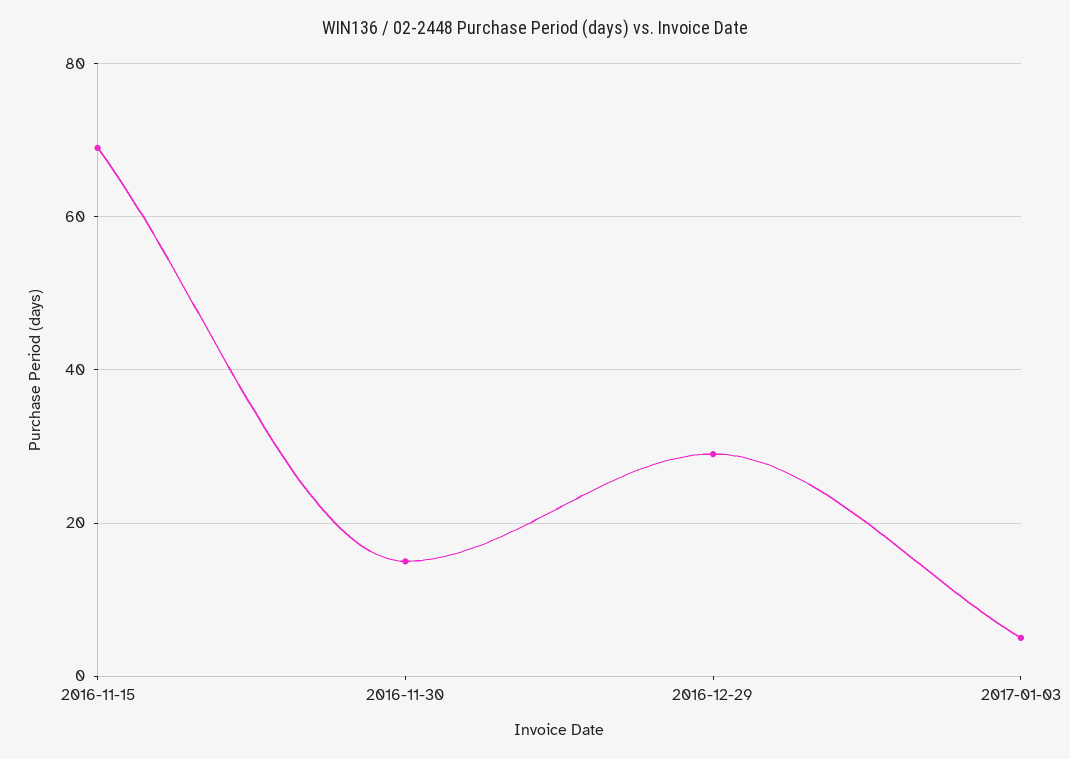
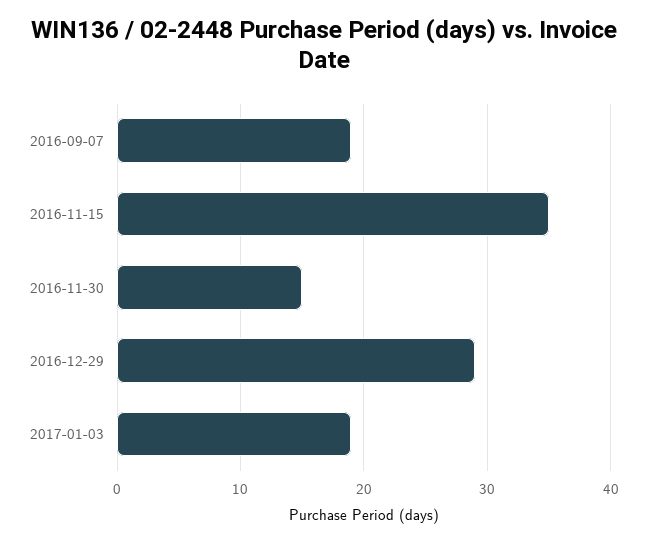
  {
-   "2016-11-15": 70,
+   "2016-11-15": 35,
    "2016-11-30": 15,
    "2016-12-29": 29,
-   "2017-01-03": 5
+   "2017-01-03": 19,
+   "2016-09-07": 19
  }

